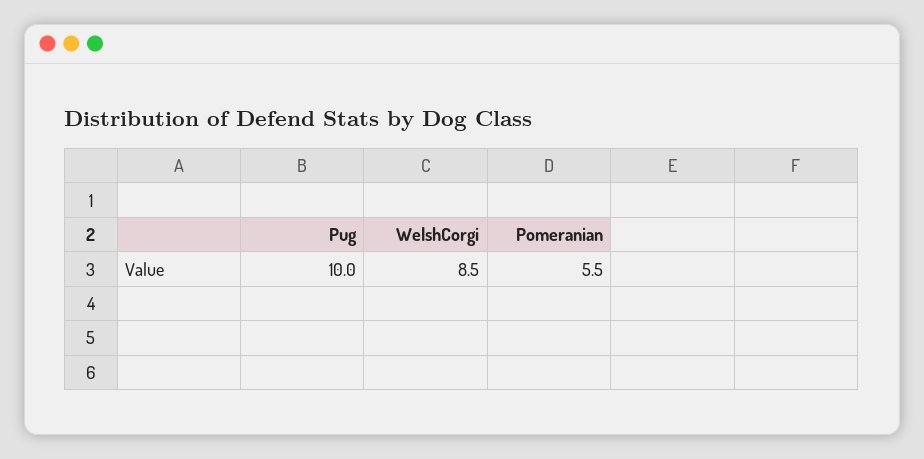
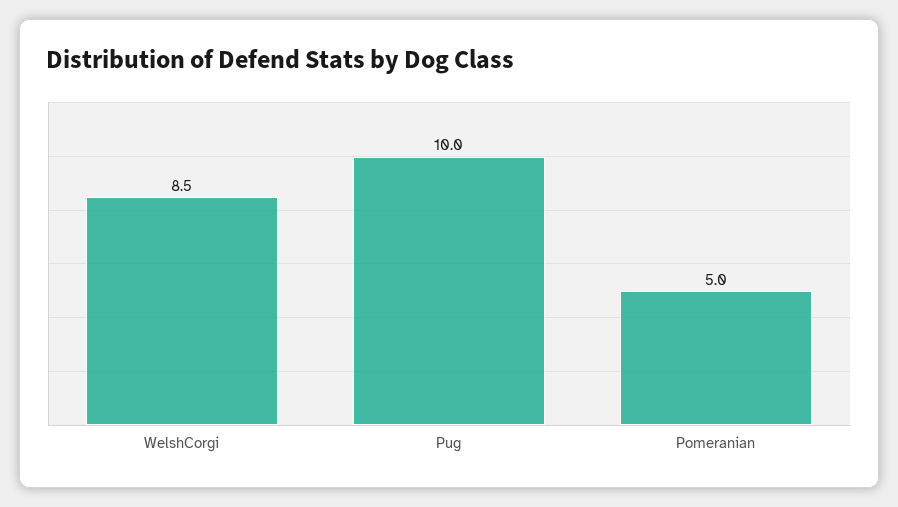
  {
    "Pug": 10,
    "WelshCorgi": 8.5,
-   "Pomeranian": 5.5
+   "Pomeranian": 5
  }

